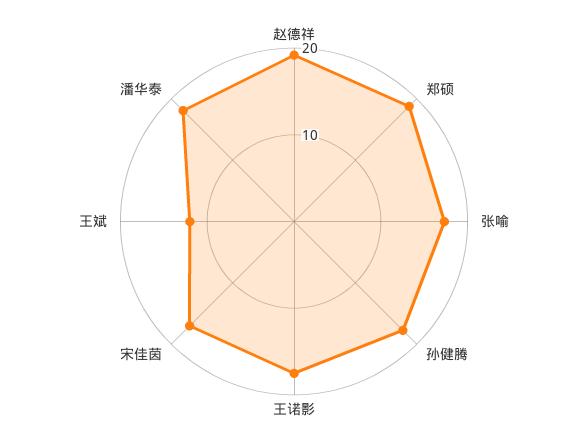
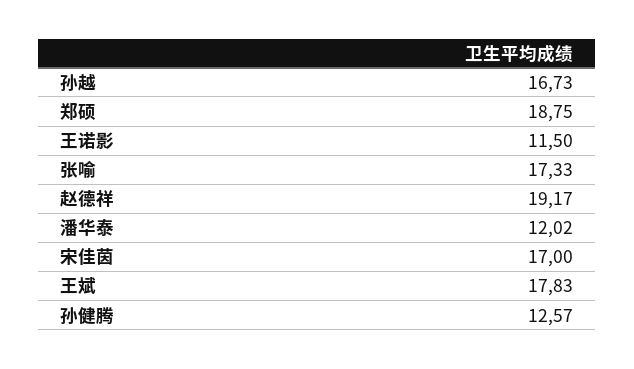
  {
    "赵德祥": 19.17,
    "郑硕": 18.75,
    "张喻": 17.33,
-   "孙健腾": 18,
+   "孙健腾": 12.57,
-   "王诺影": 18,
+   "王诺影": 11.5,
    "宋佳茵": 17,
-   "王斌": 12,
+   "王斌": 17.83,
-   "潘华泰": 18
+   "潘华泰": 12.02,
+   "孙越": 16.73
  }

